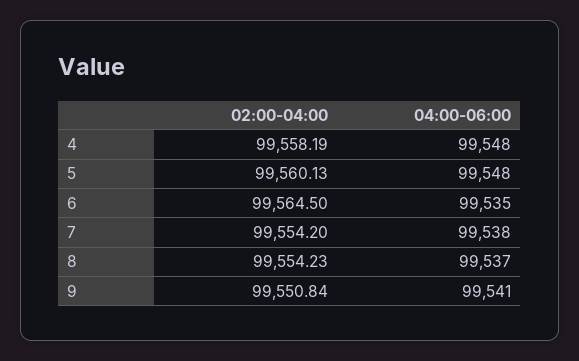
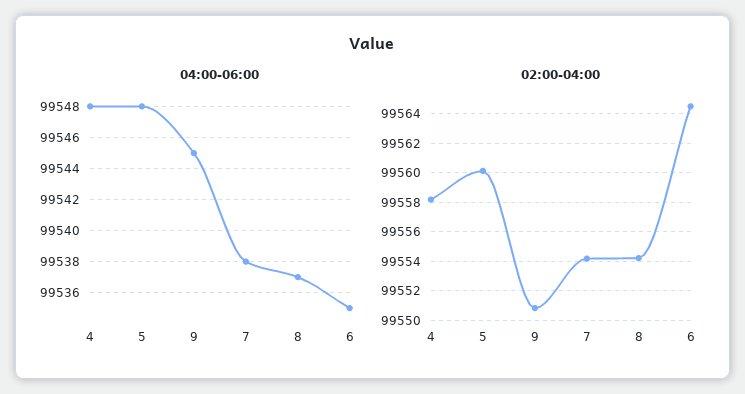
  {
    "02:00-04:00": {
      "4": 99558.19,
      "5": 99560.13,
      "6": 99564.5,
      "7": 99554.2,
      "8": 99554.23,
      "9": 99550.84
    },
    "04:00-06:00": {
      "4": 99548,
      "5": 99548,
      "6": 99535,
      "7": 99538,
      "8": 99537,
-     "9": 99541
+     "9": 99545
    }
  }

